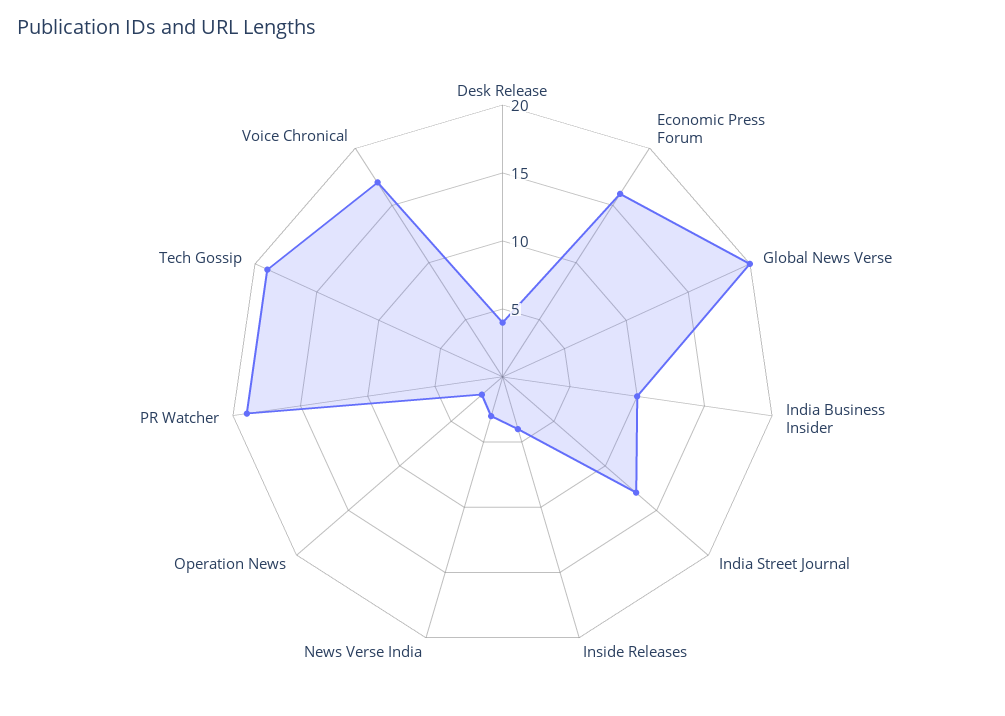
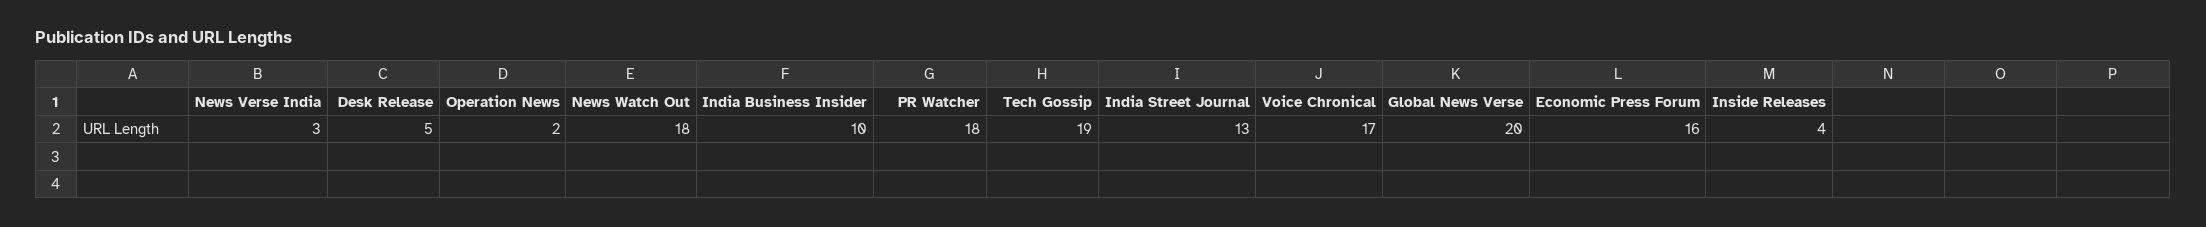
  {
-   "Desk Release": 4,
+   "Desk Release": 5,
    "Economic Press Forum": 16,
    "Global News Verse": 20,
    "India Business Insider": 10,
    "India Street Journal": 13,
    "Inside Releases": 4,
    "News Verse India": 3,
    "Operation News": 2,
-   "PR Watcher": 19,
+   "PR Watcher": 18,
    "Tech Gossip": 19,
-   "Voice Chronical": 17
+   "Voice Chronical": 17,
+   "News Watch Out": 18
  }

